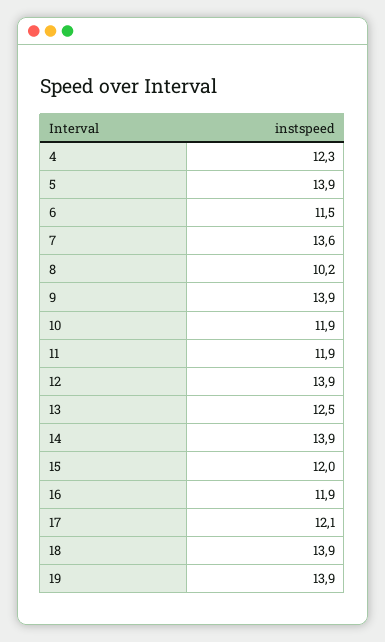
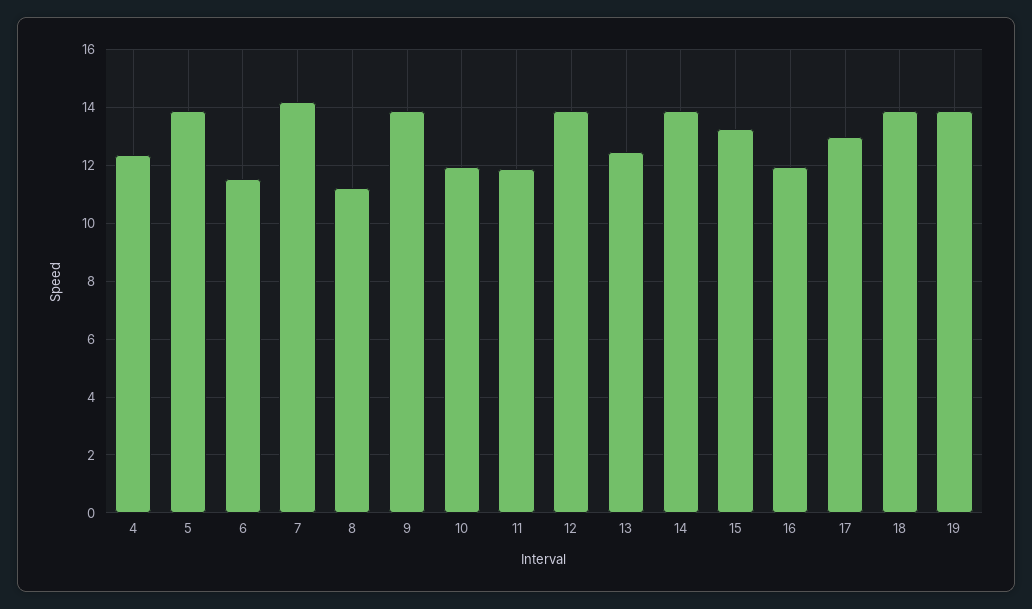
  {
    "4": 12.3,
    "5": 13.9,
    "6": 11.5,
-   "7": 13.6,
+   "7": 14.25,
-   "8": 10.2,
+   "8": 11.25,
    "9": 13.9,
    "10": 11.9,
    "11": 11.9,
    "12": 13.9,
    "13": 12.5,
    "14": 13.9,
-   "15": 12,
+   "15": 13.25,
    "16": 11.9,
-   "17": 12.1,
+   "17": 13,
    "18": 13.9,
    "19": 13.9
  }

